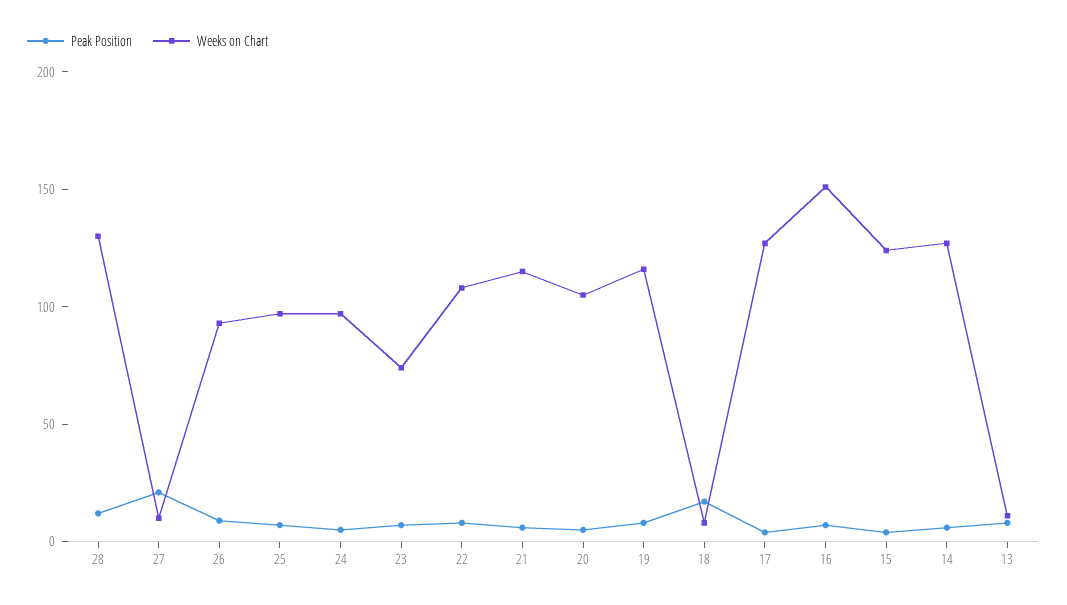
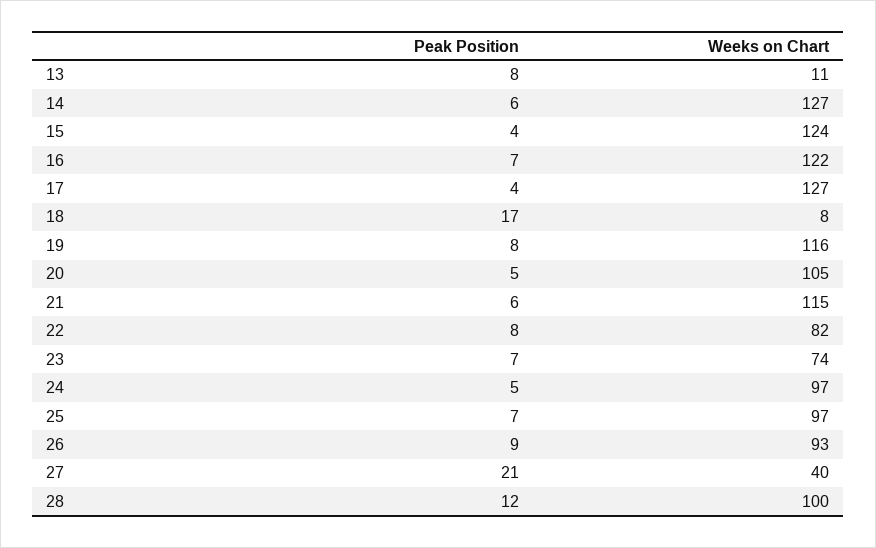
  {
    "Peak Position": {
      "28": 12,
      "27": 21,
      "26": 9,
      "25": 7,
      "24": 5,
      "23": 7,
      "22": 8,
      "21": 6,
      "20": 5,
      "19": 8,
      "18": 17,
      "17": 4,
      "16": 7,
      "15": 4,
      "14": 6,
      "13": 8
    },
    "Weeks on Chart": {
-     "28": 130,
+     "28": 100,
-     "27": 10,
+     "27": 40,
      "26": 93,
      "25": 97,
      "24": 97,
      "23": 74,
-     "22": 110,
+     "22": 82,
      "21": 115,
      "20": 105,
      "19": 116,
      "18": 8,
      "17": 127,
-     "16": 150,
+     "16": 122,
      "15": 124,
      "14": 127,
      "13": 11
    }
  }

